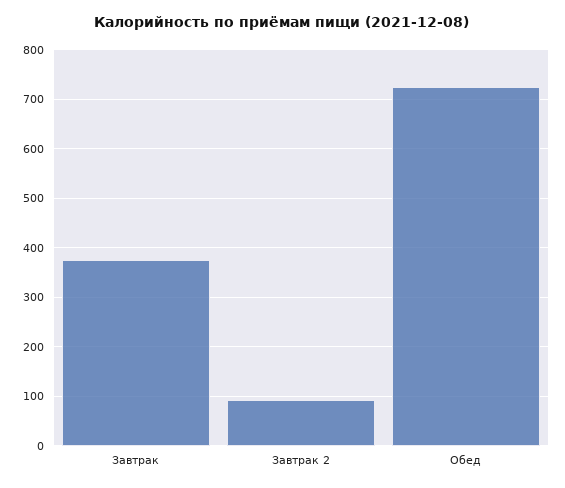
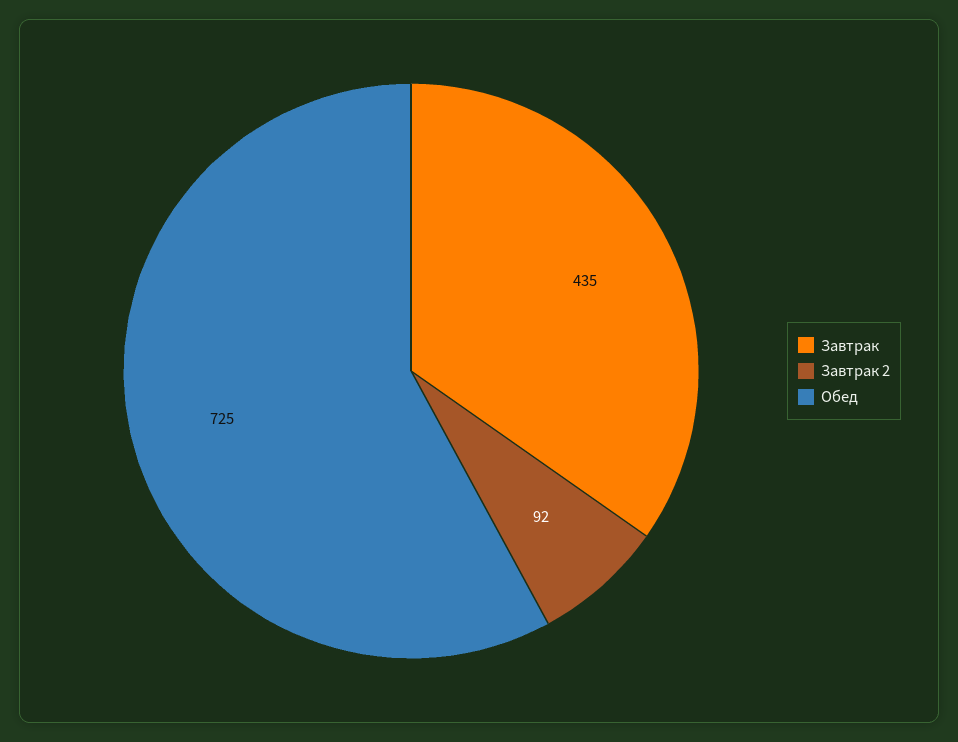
  {
-   "Завтрак": 380,
+   "Завтрак": 435,
    "Завтрак 2": 92,
    "Обед": 725
  }

